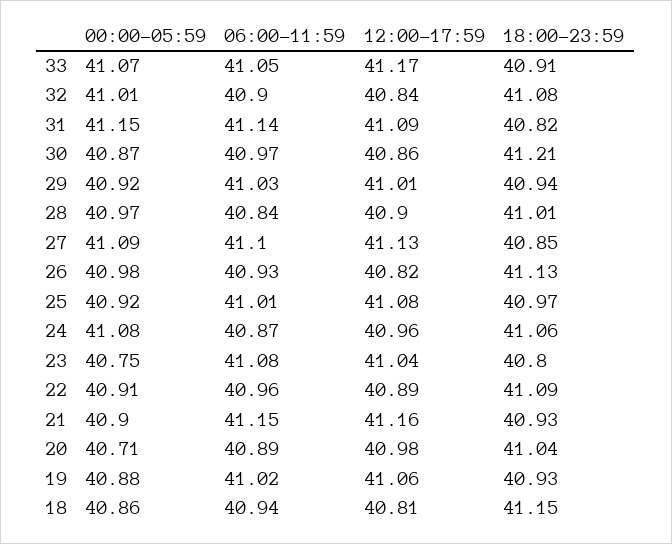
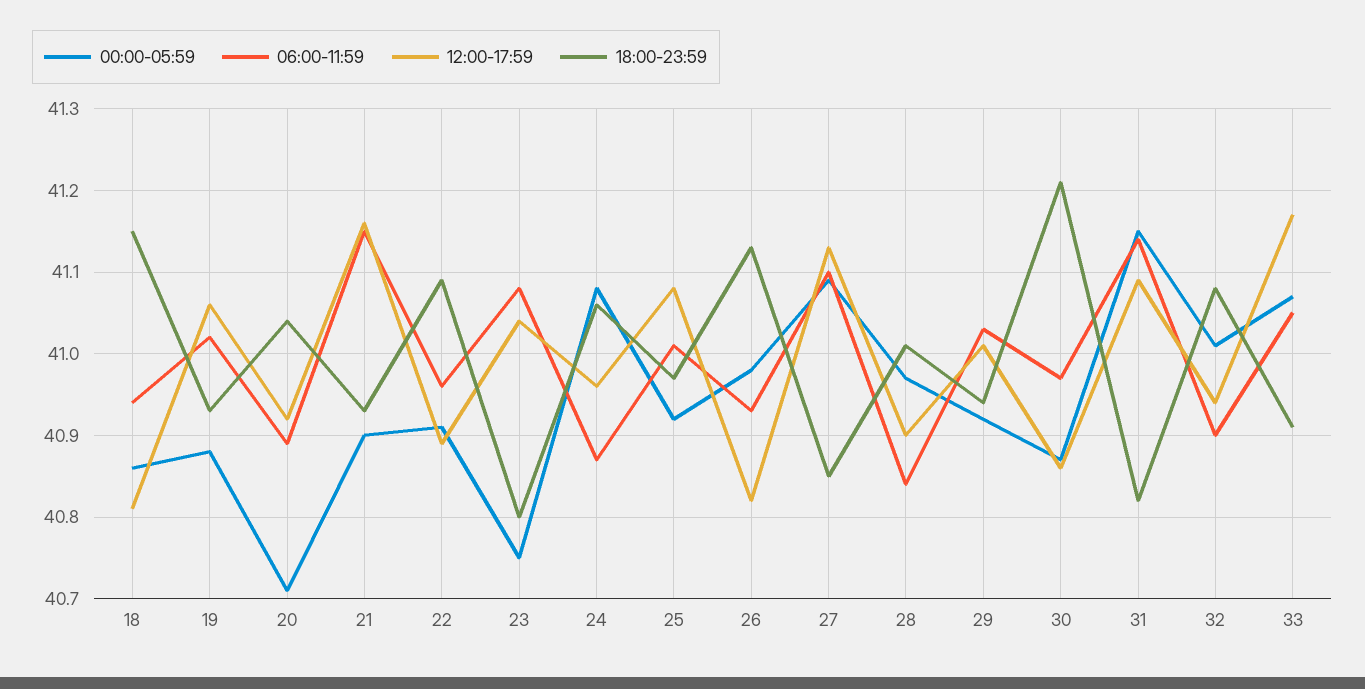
  {
    "00:00-05:59": {
      "33": 41.07,
      "32": 41.01,
      "31": 41.15,
      "30": 40.87,
      "29": 40.92,
      "28": 40.97,
      "27": 41.09,
      "26": 40.98,
      "25": 40.92,
      "24": 41.08,
      "23": 40.75,
      "22": 40.91,
      "21": 40.9,
      "20": 40.71,
      "19": 40.88,
      "18": 40.86
    },
    "06:00-11:59": {
      "33": 41.05,
      "32": 40.9,
      "31": 41.14,
      "30": 40.97,
      "29": 41.03,
      "28": 40.84,
      "27": 41.1,
      "26": 40.93,
      "25": 41.01,
      "24": 40.87,
      "23": 41.08,
      "22": 40.96,
      "21": 41.15,
      "20": 40.89,
      "19": 41.02,
      "18": 40.94
    },
    "12:00-17:59": {
      "33": 41.17,
-     "32": 40.84,
+     "32": 40.94,
      "31": 41.09,
      "30": 40.86,
      "29": 41.01,
      "28": 40.9,
      "27": 41.13,
      "26": 40.82,
      "25": 41.08,
      "24": 40.96,
      "23": 41.04,
      "22": 40.89,
      "21": 41.16,
-     "20": 40.98,
+     "20": 40.92,
      "19": 41.06,
      "18": 40.81
    },
    "18:00-23:59": {
      "33": 40.91,
      "32": 41.08,
      "31": 40.82,
      "30": 41.21,
      "29": 40.94,
      "28": 41.01,
      "27": 40.85,
      "26": 41.13,
      "25": 40.97,
      "24": 41.06,
      "23": 40.8,
      "22": 41.09,
      "21": 40.93,
      "20": 41.04,
      "19": 40.93,
      "18": 41.15
    }
  }

